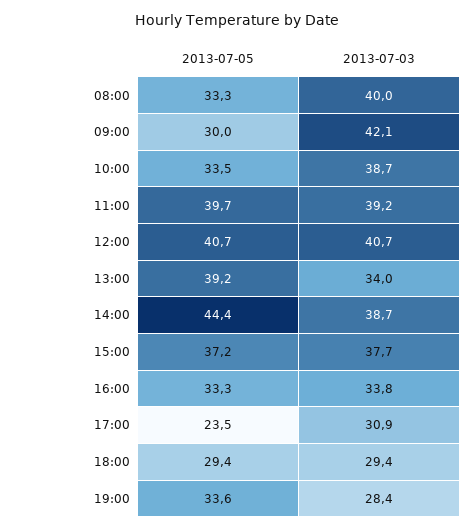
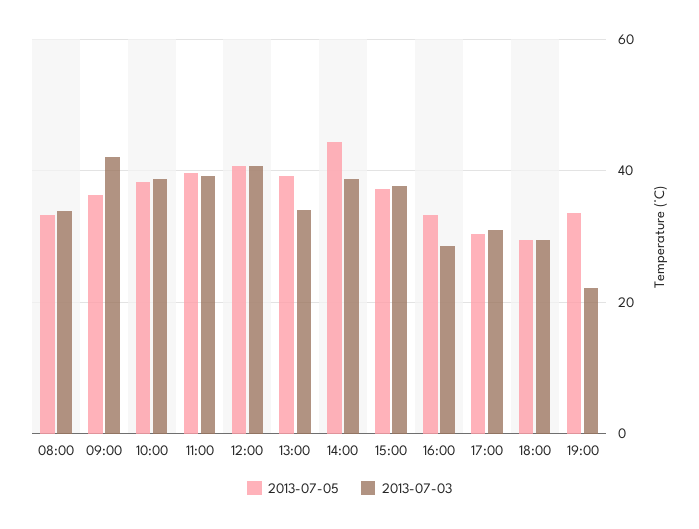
  {
    "2013-07-05": {
      "08:00": 33.3,
-     "09:00": 30,
+     "09:00": 36,
-     "10:00": 33.5,
+     "10:00": 38,
      "11:00": 39.7,
      "12:00": 40.7,
      "13:00": 39.2,
      "14:00": 44.4,
      "15:00": 37.2,
      "16:00": 33.3,
-     "17:00": 23.5,
+     "17:00": 30,
      "18:00": 29.4,
      "19:00": 33.6
    },
    "2013-07-03": {
-     "08:00": 40,
+     "08:00": 34,
      "09:00": 42.1,
      "10:00": 38.7,
      "11:00": 39.2,
      "12:00": 40.7,
      "13:00": 34,
      "14:00": 38.7,
      "15:00": 37.7,
-     "16:00": 33.8,
+     "16:00": 28,
      "17:00": 30.9,
      "18:00": 29.4,
-     "19:00": 28.4
+     "19:00": 22
    }
  }

